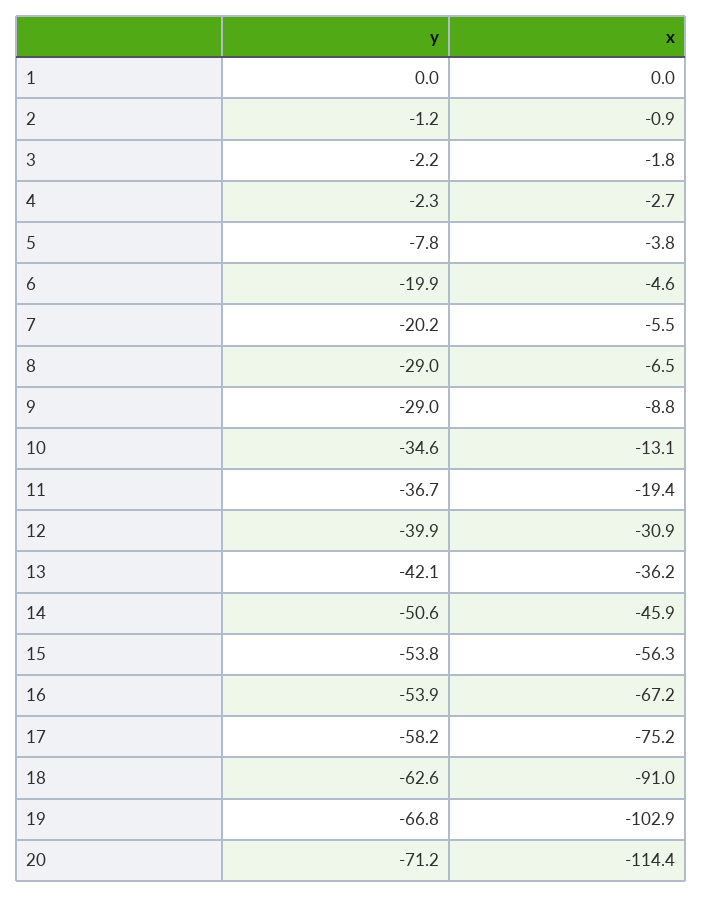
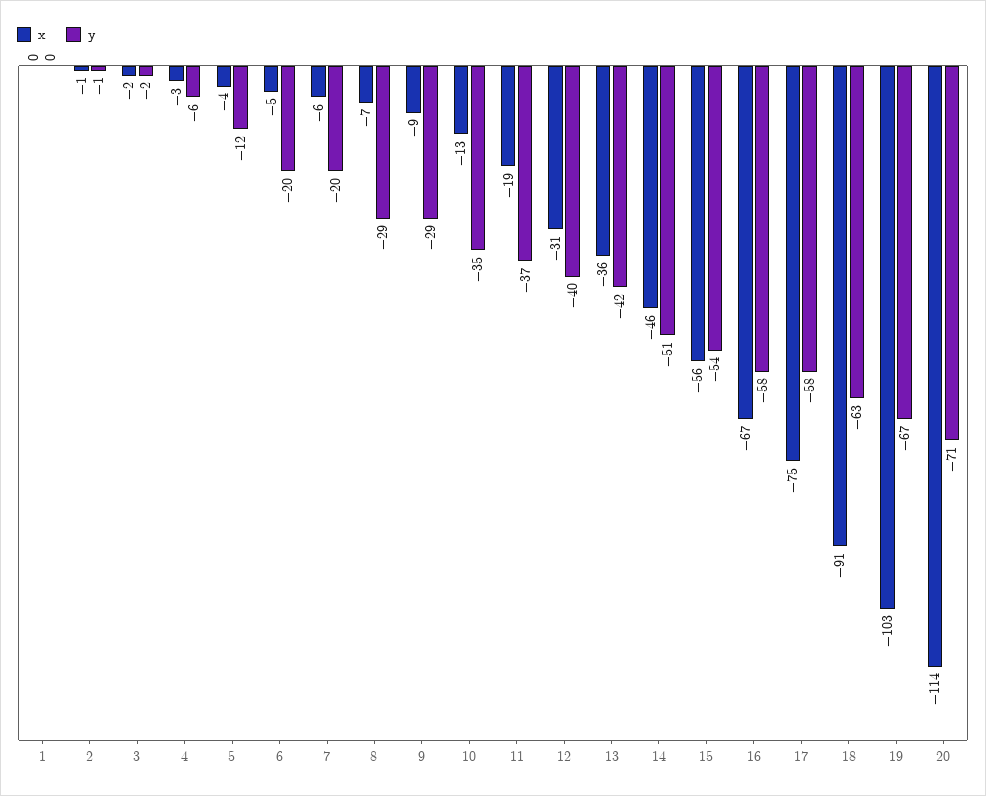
  {
    "y": {
      "1": 0,
      "2": -1.2,
      "3": -2.2,
-     "4": -2.3,
+     "4": -6,
-     "5": -7.8,
+     "5": -12,
      "6": -19.9,
      "7": -20.2,
      "8": -29,
      "9": -29,
      "10": -34.6,
      "11": -36.7,
      "12": -39.9,
      "13": -42.1,
      "14": -50.6,
      "15": -53.8,
-     "16": -53.9,
+     "16": -58,
      "17": -58.2,
      "18": -62.6,
      "19": -66.8,
      "20": -71.2
    },
    "x": {
      "1": 0,
      "2": -0.9,
      "3": -1.8,
      "4": -2.7,
      "5": -3.8,
      "6": -4.6,
      "7": -5.5,
      "8": -6.5,
      "9": -8.8,
      "10": -13.1,
      "11": -19.4,
      "12": -30.9,
      "13": -36.2,
      "14": -45.9,
      "15": -56.3,
      "16": -67.2,
      "17": -75.2,
      "18": -91,
      "19": -102.9,
      "20": -114.4
    }
  }

